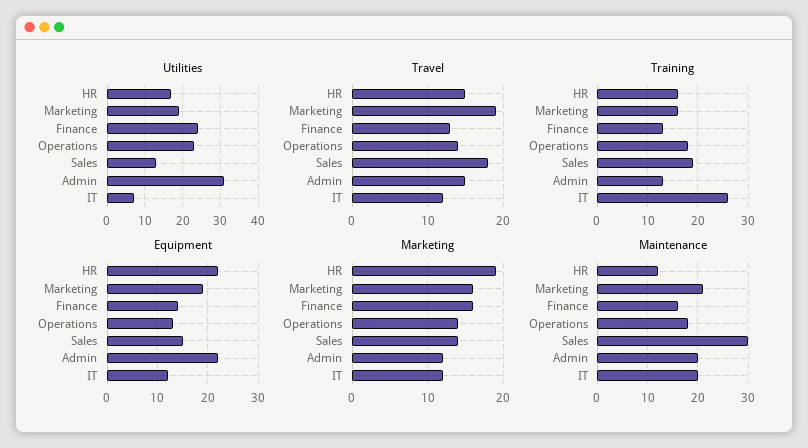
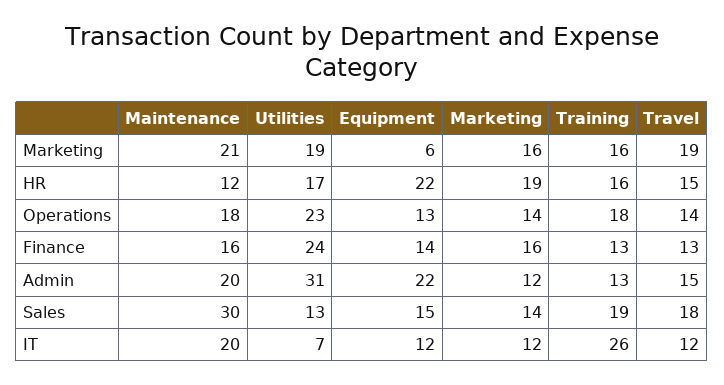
  {
    "Utilities": {
      "HR": 17,
      "Marketing": 19,
      "Finance": 24,
      "Operations": 23,
      "Sales": 13,
      "Admin": 31,
      "IT": 7
    },
    "Travel": {
      "HR": 15,
      "Marketing": 19,
      "Finance": 13,
      "Operations": 14,
      "Sales": 18,
      "Admin": 15,
      "IT": 12
    },
    "Training": {
      "HR": 16,
      "Marketing": 16,
      "Finance": 13,
      "Operations": 18,
      "Sales": 19,
      "Admin": 13,
      "IT": 26
    },
    "Equipment": {
      "HR": 22,
-     "Marketing": 20,
+     "Marketing": 6,
      "Finance": 14,
      "Operations": 13,
      "Sales": 15,
      "Admin": 22,
      "IT": 12
    },
    "Marketing": {
      "HR": 19,
      "Marketing": 16,
      "Finance": 16,
      "Operations": 14,
      "Sales": 14,
      "Admin": 12,
      "IT": 12
    },
    "Maintenance": {
      "HR": 12,
      "Marketing": 21,
      "Finance": 16,
      "Operations": 18,
      "Sales": 30,
      "Admin": 20,
      "IT": 20
    }
  }

